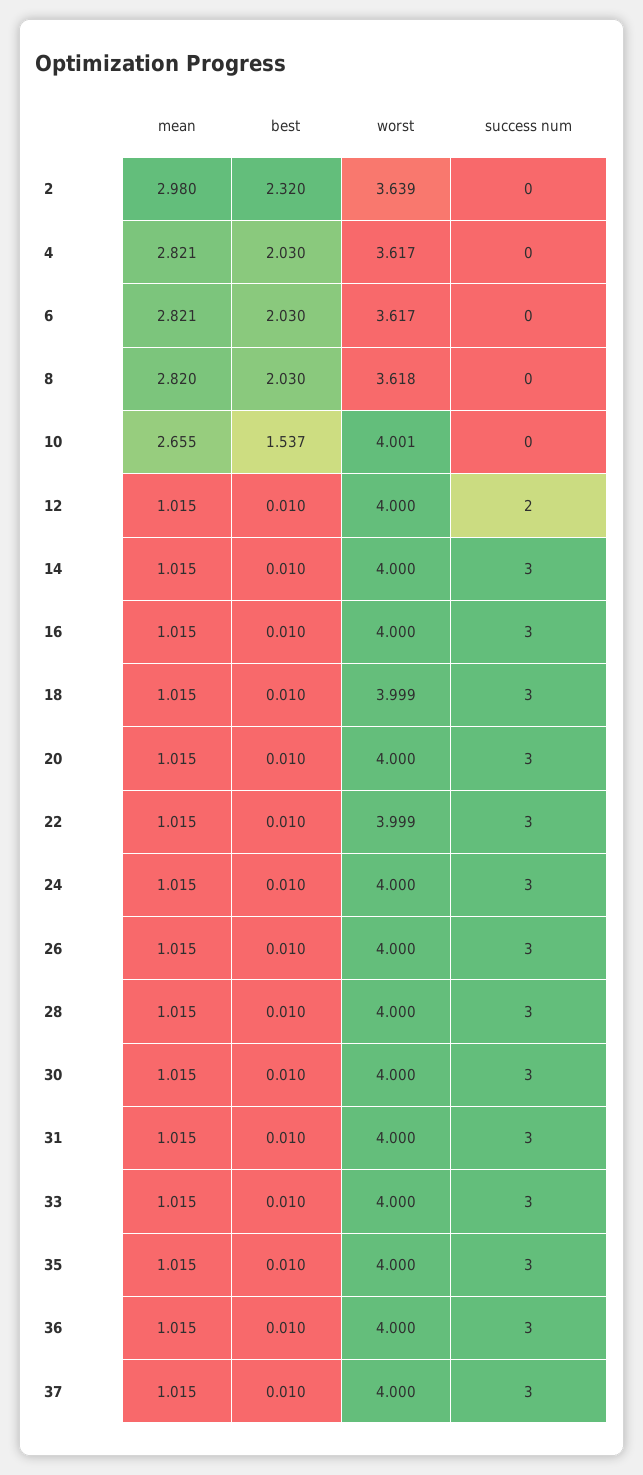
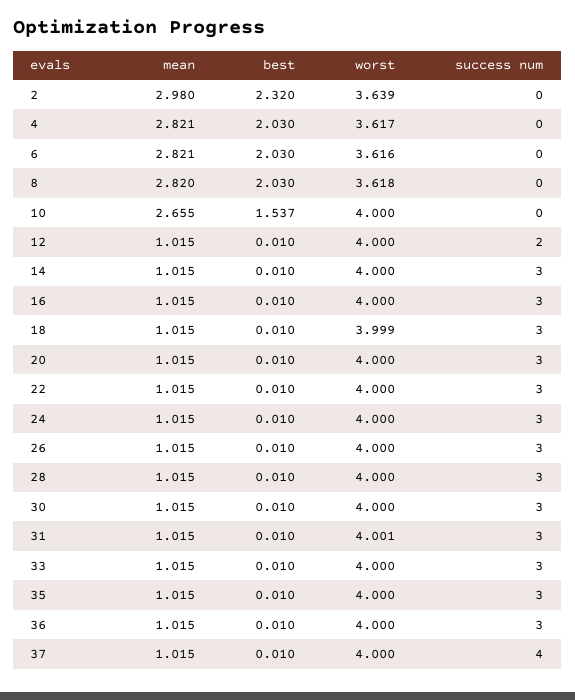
  {
    "mean": {
      "2": 2.98,
      "4": 2.821,
      "6": 2.821,
      "8": 2.82,
      "10": 2.655,
      "12": 1.015,
      "14": 1.015,
      "16": 1.015,
      "18": 1.015,
      "20": 1.015,
      "22": 1.015,
      "24": 1.015,
      "26": 1.015,
      "28": 1.015,
      "30": 1.015,
      "31": 1.015,
      "33": 1.015,
      "35": 1.015,
      "36": 1.015,
      "37": 1.015
    },
    "best": {
      "2": 2.32,
      "4": 2.03,
      "6": 2.03,
      "8": 2.03,
      "10": 1.537,
      "12": 0.01,
      "14": 0.01,
      "16": 0.01,
      "18": 0.01,
      "20": 0.01,
      "22": 0.01,
      "24": 0.01,
      "26": 0.01,
      "28": 0.01,
      "30": 0.01,
      "31": 0.01,
      "33": 0.01,
      "35": 0.01,
      "36": 0.01,
      "37": 0.01
    },
    "worst": {
      "2": 3.639,
      "4": 3.617,
-     "6": 3.617,
+     "6": 3.616,
      "8": 3.618,
-     "10": 4.001,
+     "10": 4,
      "12": 4,
      "14": 4,
      "16": 4,
      "18": 3.999,
      "20": 4,
-     "22": 3.999,
+     "22": 4,
      "24": 4,
      "26": 4,
      "28": 4,
      "30": 4,
-     "31": 4,
+     "31": 4.001,
      "33": 4,
      "35": 4,
      "36": 4,
      "37": 4
    },
    "success num": {
      "2": 0,
      "4": 0,
      "6": 0,
      "8": 0,
      "10": 0,
      "12": 2,
      "14": 3,
      "16": 3,
      "18": 3,
      "20": 3,
      "22": 3,
      "24": 3,
      "26": 3,
      "28": 3,
      "30": 3,
      "31": 3,
      "33": 3,
      "35": 3,
      "36": 3,
-     "37": 3
+     "37": 4
    }
  }

